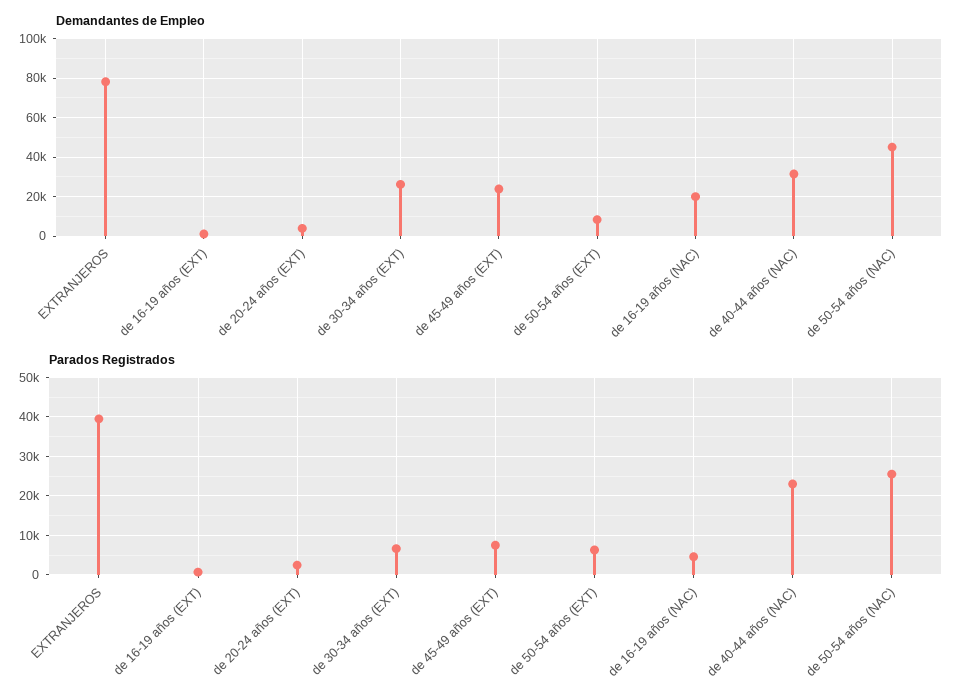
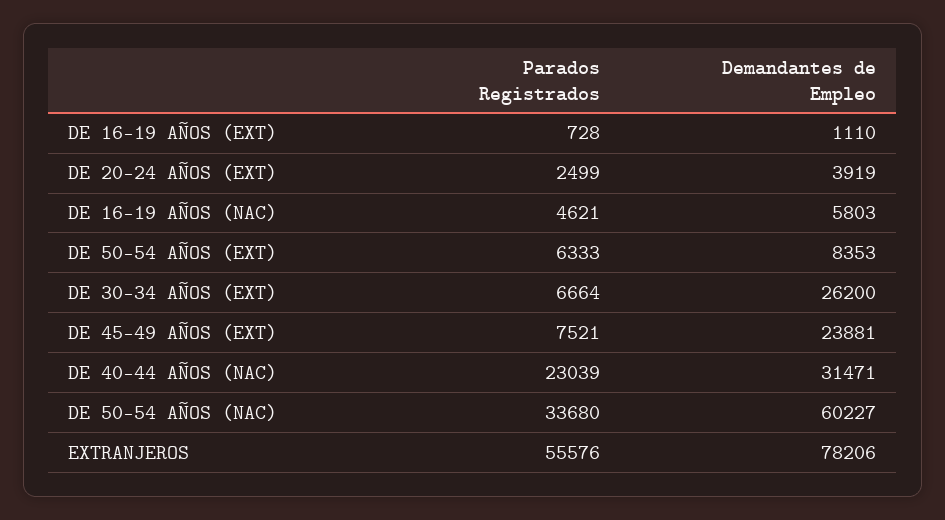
  {
    "Demandantes de Empleo": {
      "EXTRANJEROS": 78206,
      "de 16-19 años (EXT)": 1110,
      "de 20-24 años (EXT)": 3919,
      "de 30-34 años (EXT)": 26200,
      "de 45-49 años (EXT)": 23881,
      "de 50-54 años (EXT)": 8353,
-     "de 16-19 años (NAC)": 20000,
+     "de 16-19 años (NAC)": 5803,
      "de 40-44 años (NAC)": 31471,
-     "de 50-54 años (NAC)": 45000
+     "de 50-54 años (NAC)": 60227
    },
    "Parados Registrados": {
-     "EXTRANJEROS": 40000,
+     "EXTRANJEROS": 55576,
      "de 16-19 años (EXT)": 728,
      "de 20-24 años (EXT)": 2499,
      "de 30-34 años (EXT)": 6664,
      "de 45-49 años (EXT)": 7521,
      "de 50-54 años (EXT)": 6333,
      "de 16-19 años (NAC)": 4621,
      "de 40-44 años (NAC)": 23039,
-     "de 50-54 años (NAC)": 26000
+     "de 50-54 años (NAC)": 33680
    }
  }

